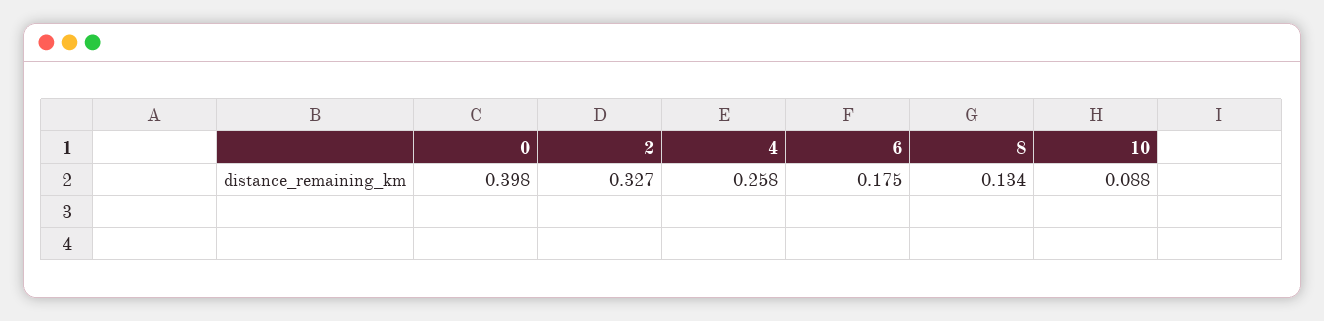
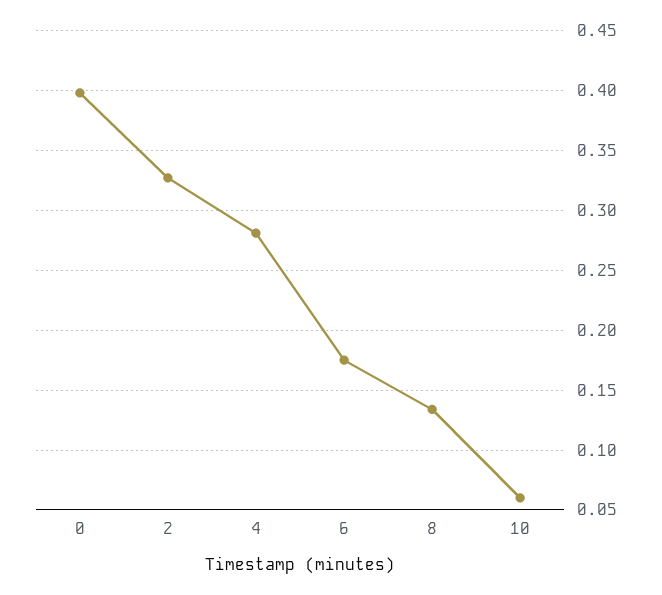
  {
    "0": 0.398,
    "2": 0.327,
-   "4": 0.258,
+   "4": 0.28,
    "6": 0.175,
    "8": 0.134,
-   "10": 0.088
+   "10": 0.06
  }

